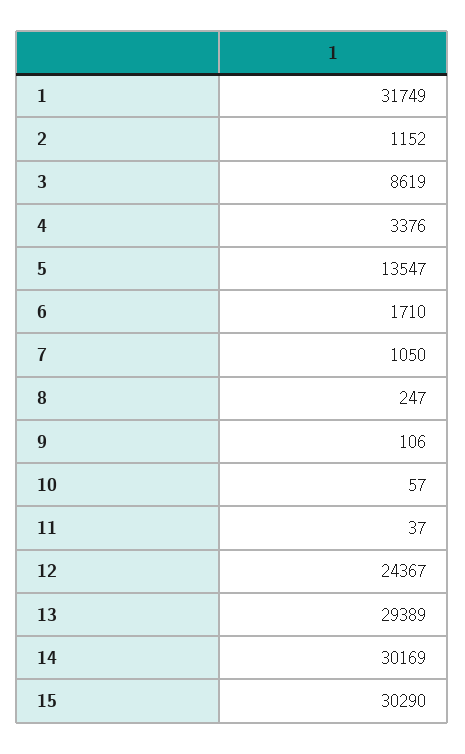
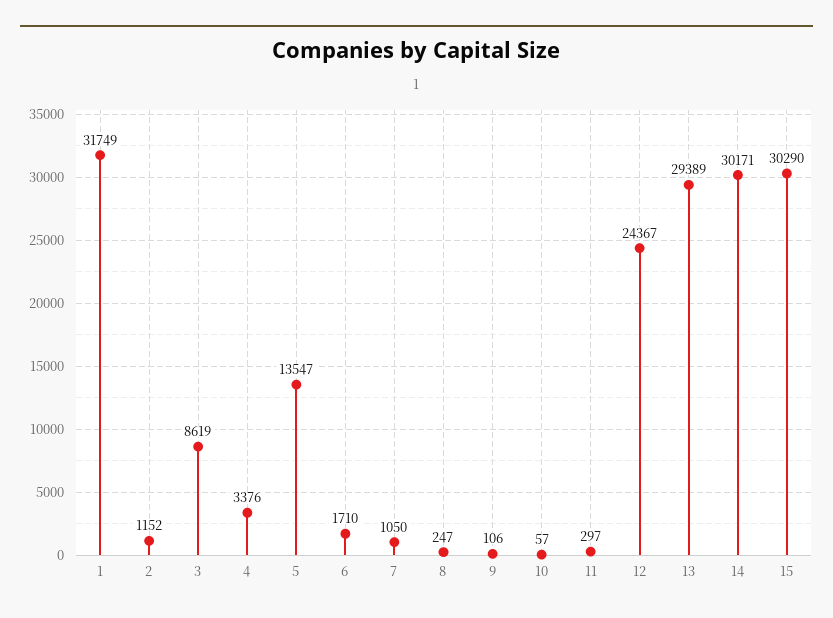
  {
    "1": 31749,
    "2": 1152,
    "3": 8619,
    "4": 3376,
    "5": 13547,
    "6": 1710,
    "7": 1050,
    "8": 247,
    "9": 106,
    "10": 57,
-   "11": 37,
+   "11": 297,
    "12": 24367,
    "13": 29389,
-   "14": 30169,
+   "14": 30171,
    "15": 30290
  }

